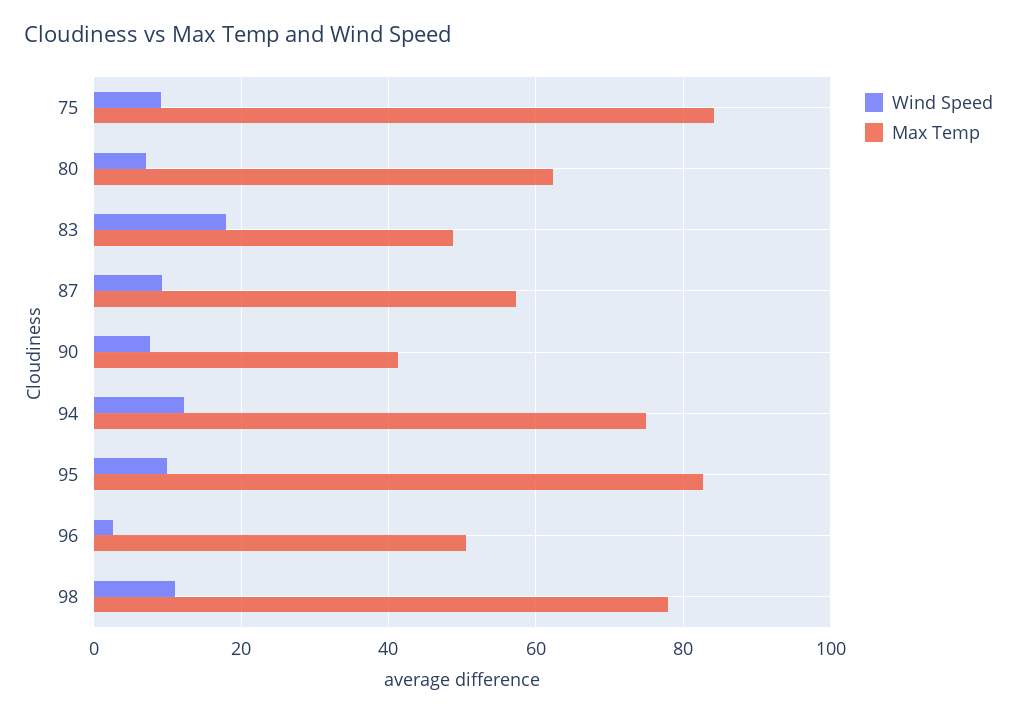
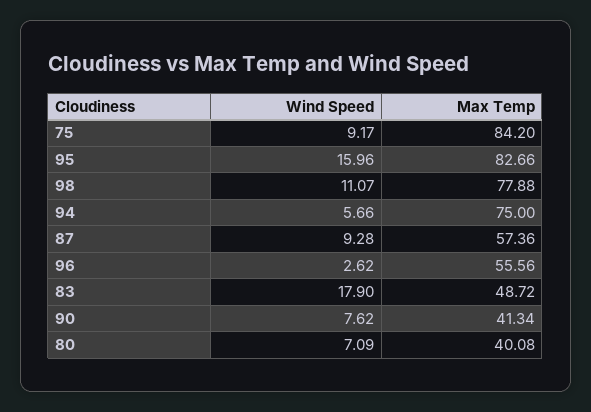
  {
    "Wind Speed": {
      "75": 9.17,
      "80": 7.09,
      "83": 17.9,
      "87": 9.28,
      "90": 7.62,
-     "94": 12,
+     "94": 5.66,
-     "95": 10,
+     "95": 15.96,
      "96": 2.62,
      "98": 11.07
    },
    "Max Temp": {
      "75": 84.2,
-     "80": 62,
+     "80": 40.08,
      "83": 48.72,
      "87": 57.36,
      "90": 41.34,
      "94": 75,
      "95": 82.66,
-     "96": 50,
+     "96": 55.56,
      "98": 77.88
    }
  }

